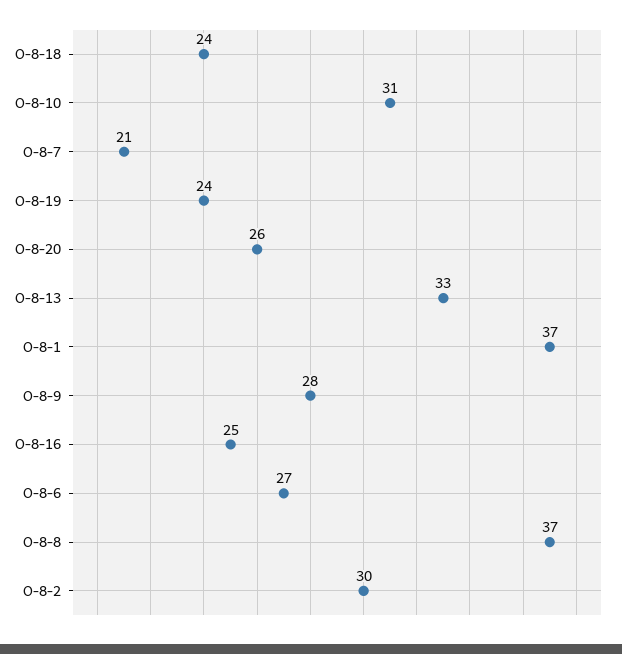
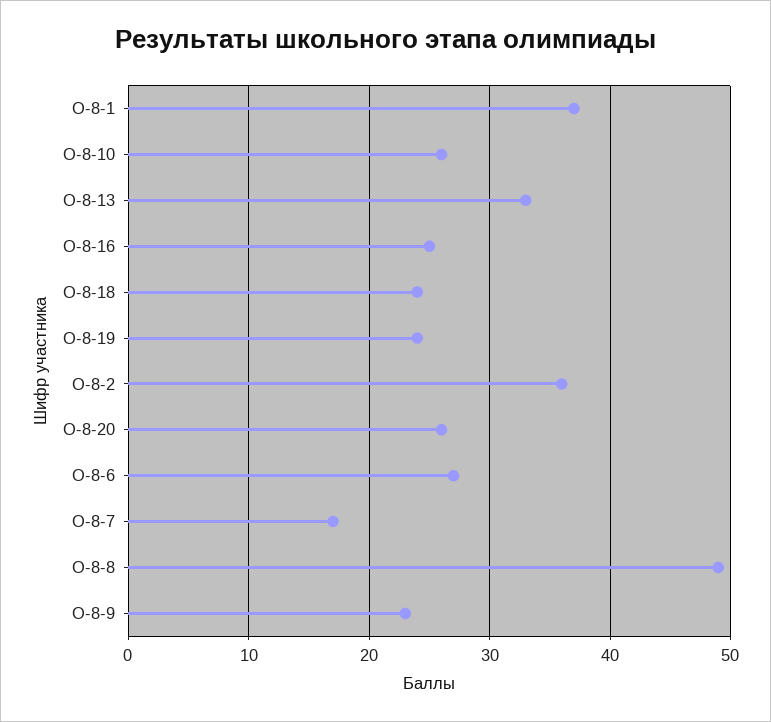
  {
    "О-8-18": 24,
-   "О-8-10": 31,
+   "О-8-10": 26,
-   "О-8-7": 21,
+   "О-8-7": 17,
    "О-8-19": 24,
    "О-8-20": 26,
    "О-8-13": 33,
    "О-8-1": 37,
-   "О-8-9": 28,
+   "О-8-9": 23,
    "О-8-16": 25,
    "О-8-6": 27,
-   "О-8-8": 37,
+   "О-8-8": 49,
-   "О-8-2": 30
+   "О-8-2": 36
  }

